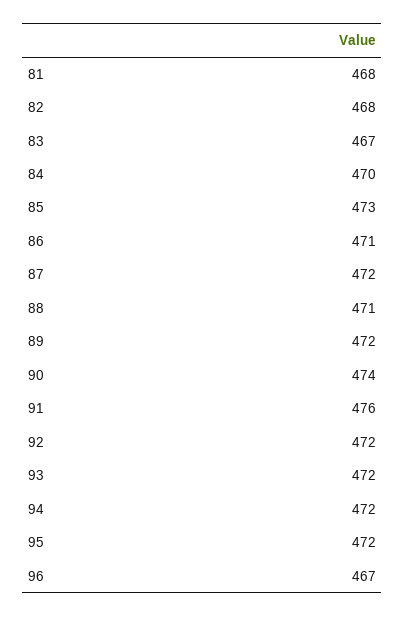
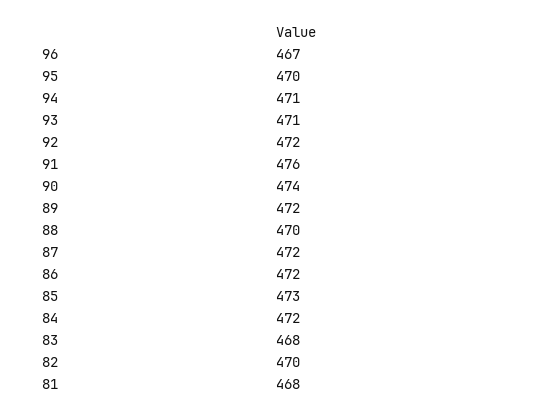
  {
    "81": 468,
-   "82": 468,
+   "82": 470,
-   "83": 467,
+   "83": 468,
-   "84": 470,
+   "84": 472,
    "85": 473,
-   "86": 471,
+   "86": 472,
    "87": 472,
-   "88": 471,
+   "88": 470,
    "89": 472,
    "90": 474,
    "91": 476,
    "92": 472,
-   "93": 472,
+   "93": 471,
-   "94": 472,
+   "94": 471,
-   "95": 472,
+   "95": 470,
    "96": 467
  }

